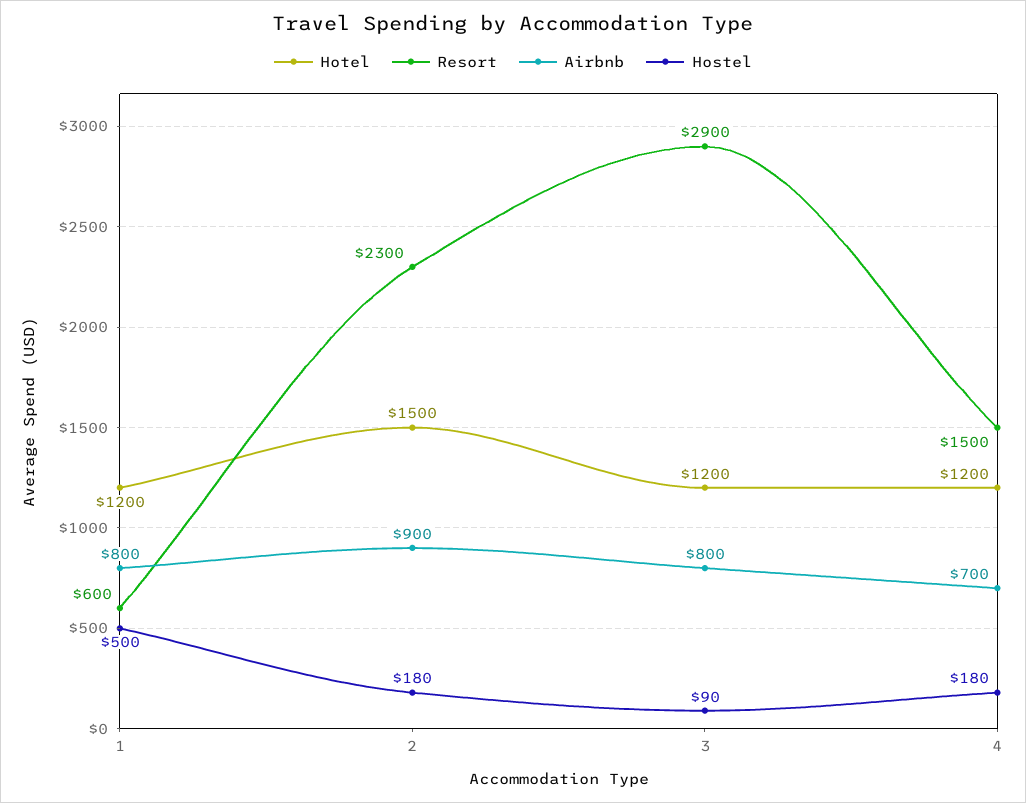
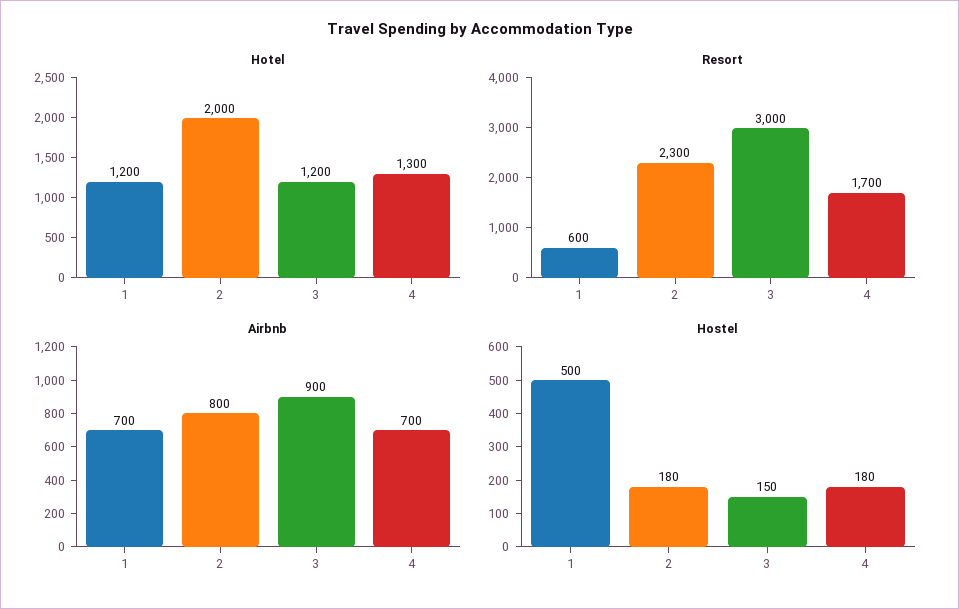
  {
    "Hotel": {
      "1": 1200,
-     "2": 1500,
+     "2": 2000,
      "3": 1200,
-     "4": 1200
+     "4": 1300
    },
    "Resort": {
      "1": 600,
      "2": 2300,
-     "3": 2900,
+     "3": 3000,
-     "4": 1500
+     "4": 1700
    },
    "Airbnb": {
-     "1": 800,
+     "1": 700,
-     "2": 900,
+     "2": 800,
-     "3": 800,
+     "3": 900,
      "4": 700
    },
    "Hostel": {
      "1": 500,
      "2": 180,
-     "3": 90,
+     "3": 150,
      "4": 180
    }
  }

